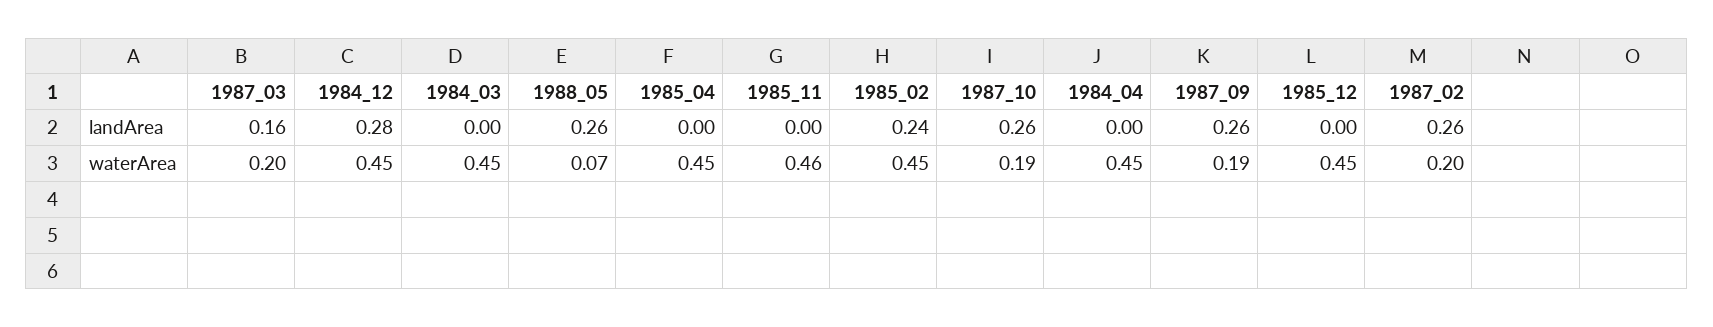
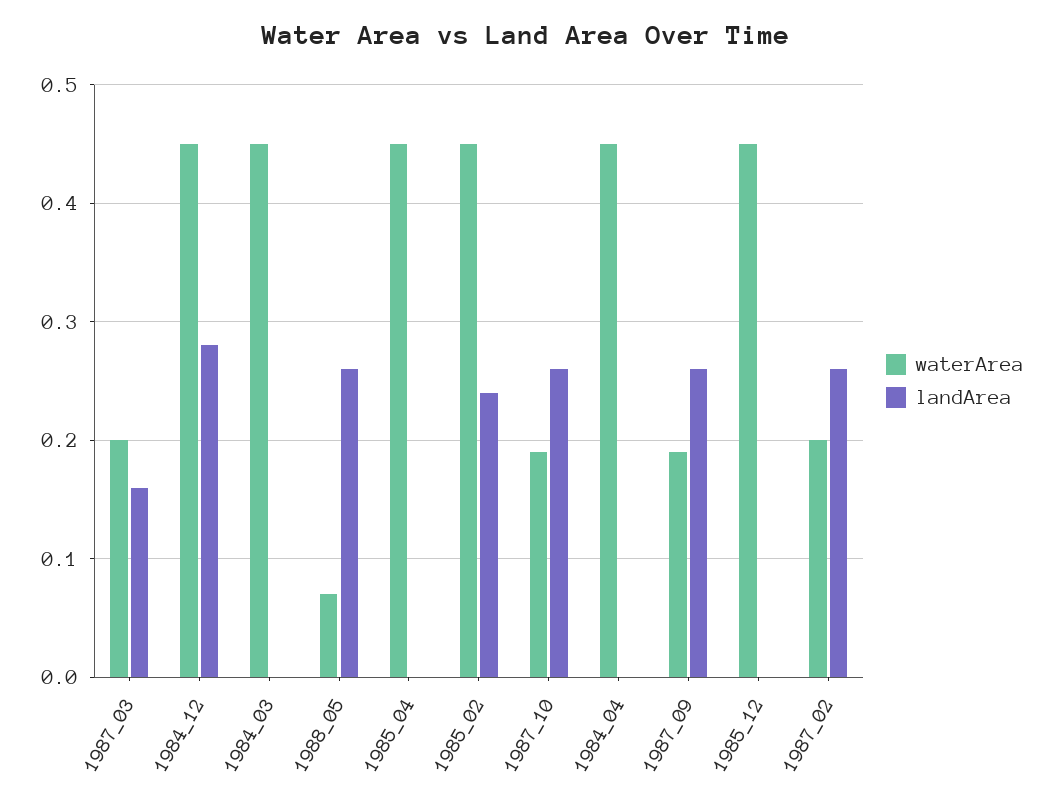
  {
    "landArea": {
      "1987_03": 0.16,
      "1984_12": 0.28,
      "1984_03": 0,
      "1988_05": 0.26,
      "1985_04": 0,
-     "1985_11": 0,
      "1985_02": 0.24,
      "1987_10": 0.26,
      "1984_04": 0,
      "1987_09": 0.26,
      "1985_12": 0,
      "1987_02": 0.26
    },
    "waterArea": {
      "1987_03": 0.2,
      "1984_12": 0.45,
      "1984_03": 0.45,
      "1988_05": 0.07,
      "1985_04": 0.45,
-     "1985_11": 0.46,
      "1985_02": 0.45,
      "1987_10": 0.19,
      "1984_04": 0.45,
      "1987_09": 0.19,
      "1985_12": 0.45,
      "1987_02": 0.2
    }
  }

